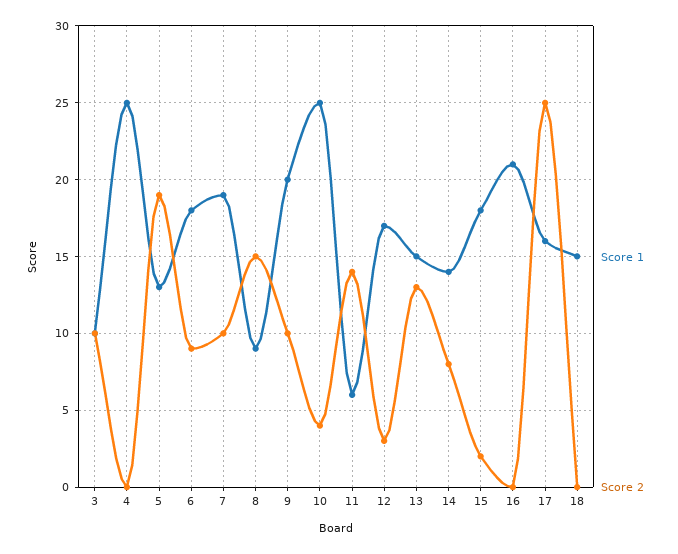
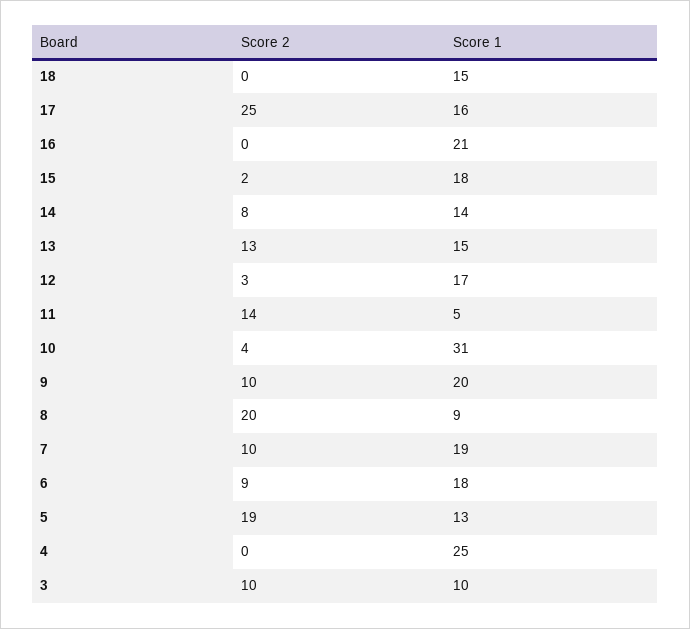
  {
    "Score 1": {
      "3": 10,
      "4": 25,
      "5": 13,
      "6": 18,
      "7": 19,
      "8": 9,
      "9": 20,
-     "10": 25,
+     "10": 31,
-     "11": 6,
+     "11": 5,
      "12": 17,
      "13": 15,
      "14": 14,
      "15": 18,
      "16": 21,
      "17": 16,
      "18": 15
    },
    "Score 2": {
      "3": 10,
      "4": 0,
      "5": 19,
      "6": 9,
      "7": 10,
-     "8": 15,
+     "8": 20,
      "9": 10,
      "10": 4,
      "11": 14,
      "12": 3,
      "13": 13,
      "14": 8,
      "15": 2,
      "16": 0,
      "17": 25,
      "18": 0
    }
  }

